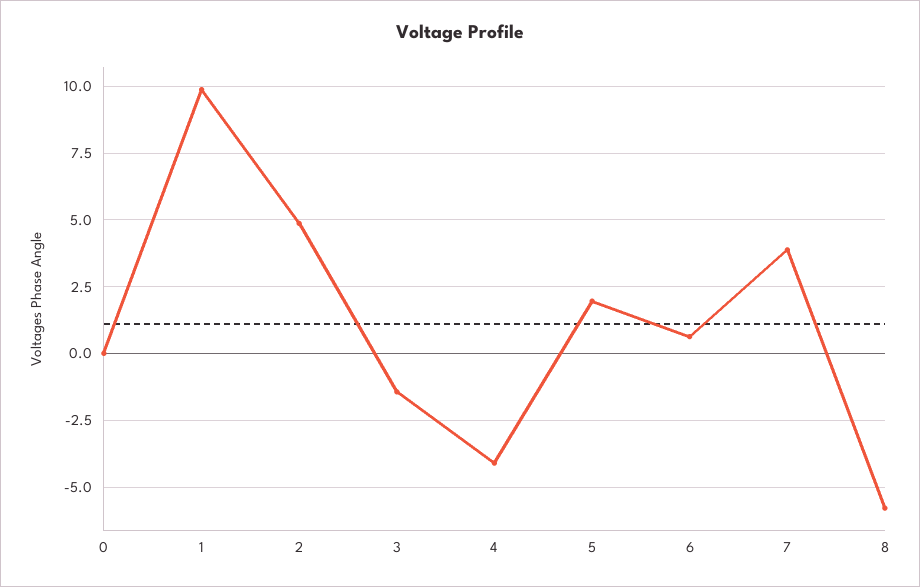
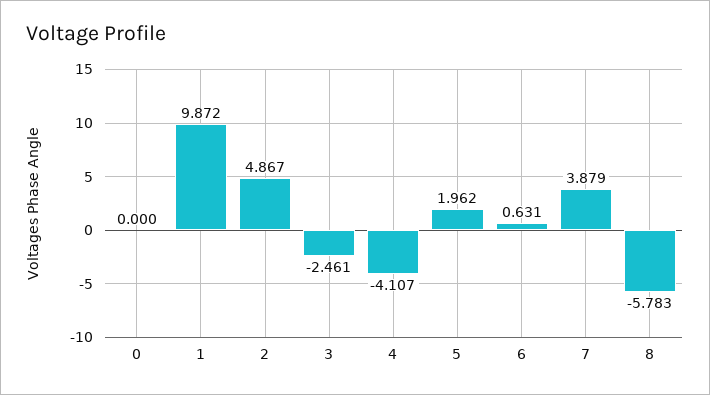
  {
    "0": 0,
    "1": 9.872,
    "2": 4.867,
-   "3": -1.5,
+   "3": -2.461,
    "4": -4.107,
    "5": 1.962,
    "6": 0.631,
    "7": 3.879,
    "8": -5.783
  }

